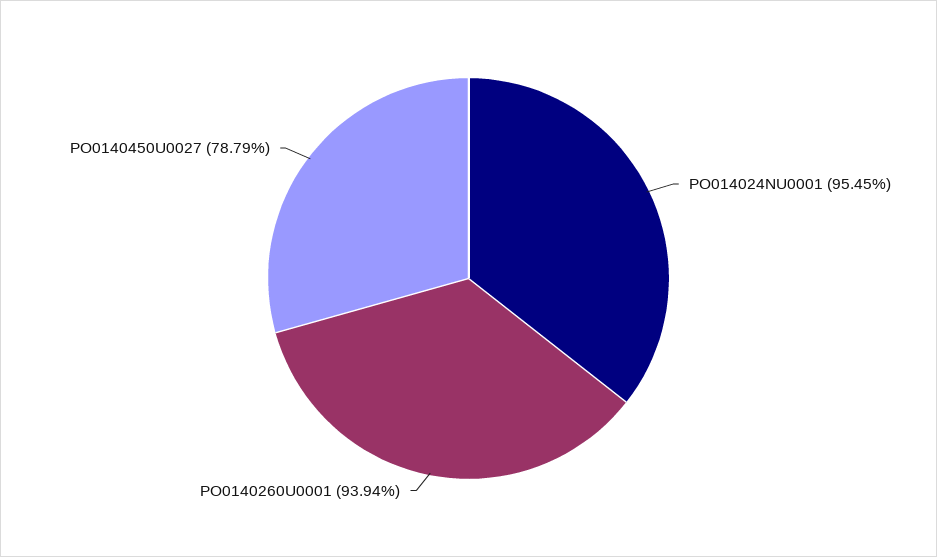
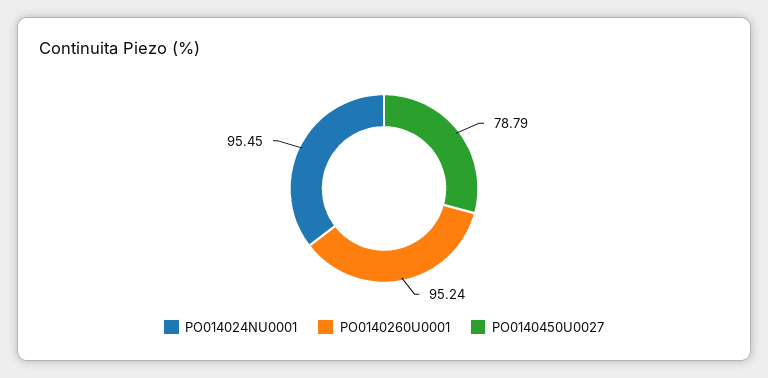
  {
    "PO014024NU0001": 95.45,
-   "PO0140260U0001": 93.94,
+   "PO0140260U0001": 95.24,
    "PO0140450U0027": 78.79
  }

